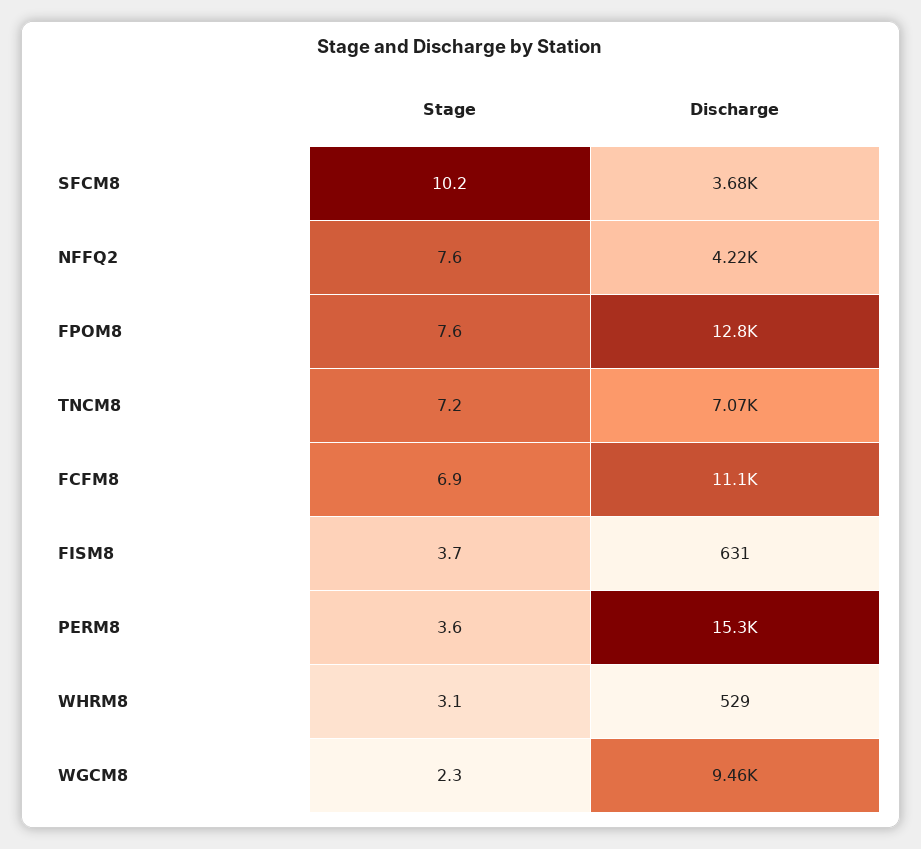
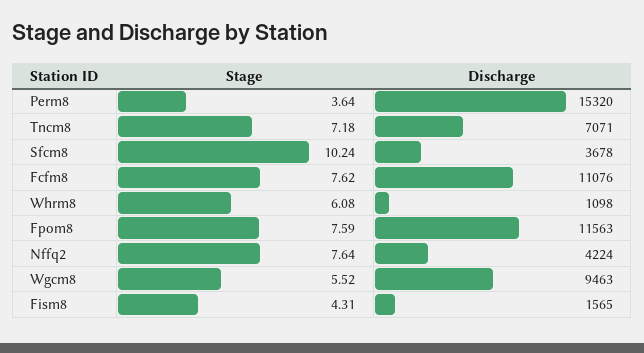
  {
    "Stage": {
      "SFCM8": 10.24,
      "NFFQ2": 7.64,
      "FPOM8": 7.59,
      "TNCM8": 7.18,
-     "FCFM8": 6.9,
+     "FCFM8": 7.62,
-     "FISM8": 3.7,
+     "FISM8": 4.31,
      "PERM8": 3.64,
-     "WHRM8": 3.1,
+     "WHRM8": 6.08,
-     "WGCM8": 2.3
+     "WGCM8": 5.52
    },
    "Discharge": {
      "SFCM8": 3678,
      "NFFQ2": 4224,
-     "FPOM8": 12800,
+     "FPOM8": 11563,
      "TNCM8": 7071,
      "FCFM8": 11076,
-     "FISM8": 631,
+     "FISM8": 1565,
      "PERM8": 15320,
-     "WHRM8": 529,
+     "WHRM8": 1098,
      "WGCM8": 9463
    }
  }

